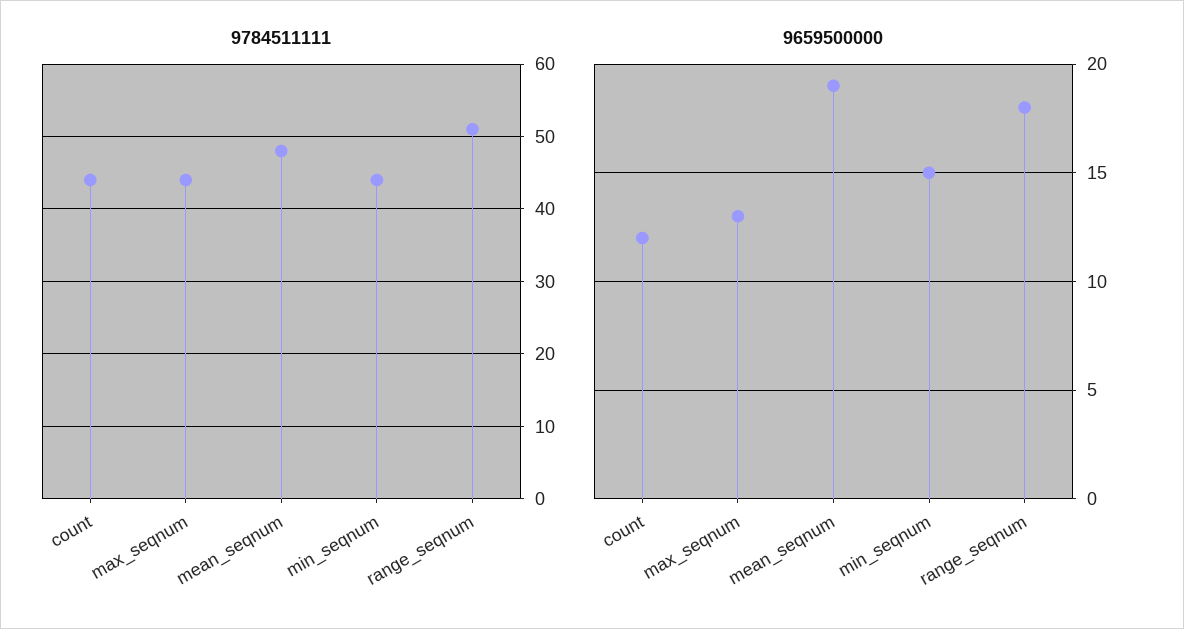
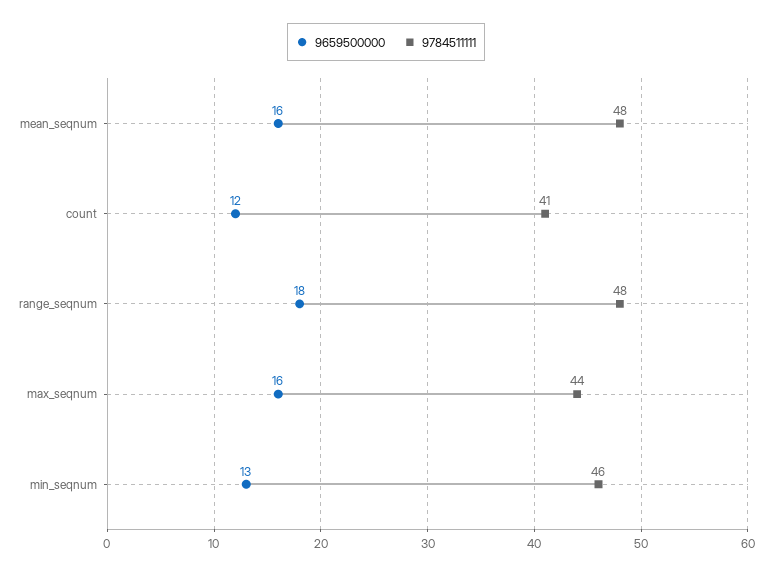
  {
    "9784511111": {
-     "count": 44,
+     "count": 41,
      "max_seqnum": 44,
      "mean_seqnum": 48,
-     "min_seqnum": 44,
+     "min_seqnum": 46,
-     "range_seqnum": 51
+     "range_seqnum": 48
    },
    "9659500000": {
      "count": 12,
-     "max_seqnum": 13,
+     "max_seqnum": 16,
-     "mean_seqnum": 19,
+     "mean_seqnum": 16,
-     "min_seqnum": 15,
+     "min_seqnum": 13,
      "range_seqnum": 18
    }
  }

